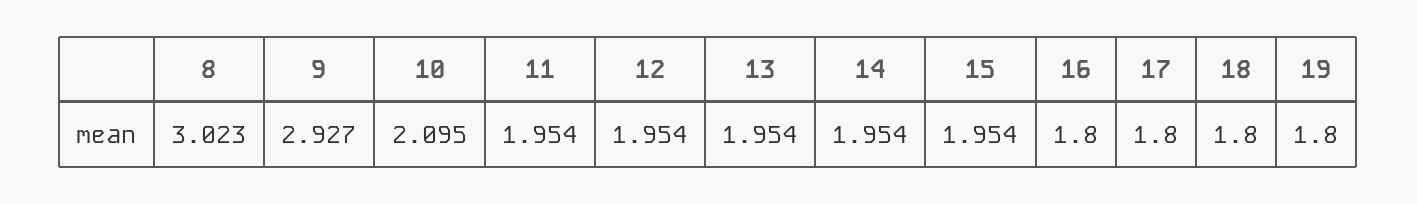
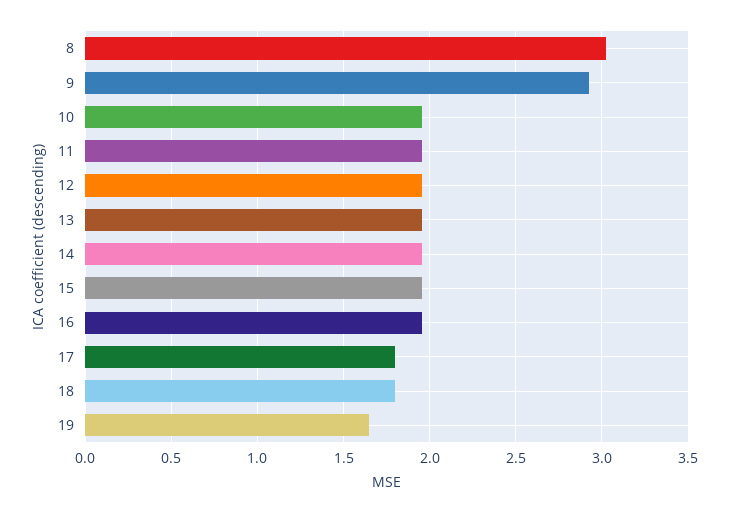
  {
    "8": 3.023,
    "9": 2.927,
-   "10": 2.095,
+   "10": 1.95,
    "11": 1.954,
    "12": 1.954,
    "13": 1.954,
    "14": 1.954,
    "15": 1.954,
-   "16": 1.8,
+   "16": 1.95,
    "17": 1.8,
    "18": 1.8,
-   "19": 1.8
+   "19": 1.65
  }

